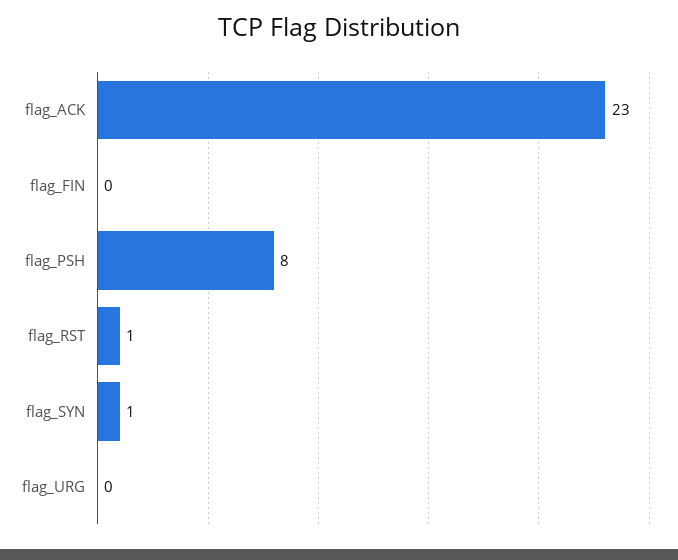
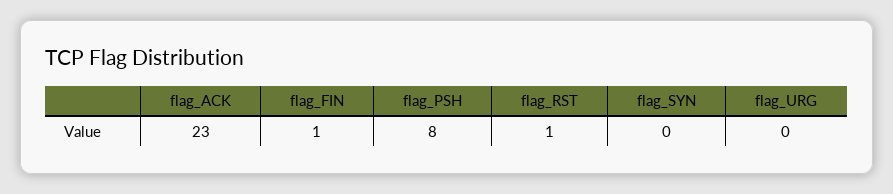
  {
    "flag_ACK": 23,
-   "flag_FIN": 0,
+   "flag_FIN": 1,
    "flag_PSH": 8,
    "flag_RST": 1,
-   "flag_SYN": 1,
+   "flag_SYN": 0,
    "flag_URG": 0
  }

